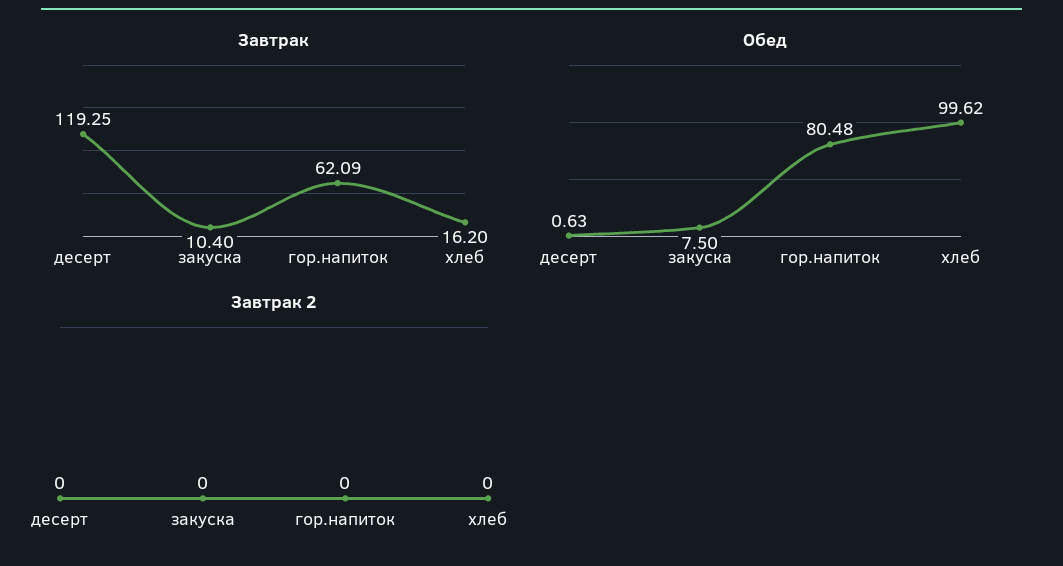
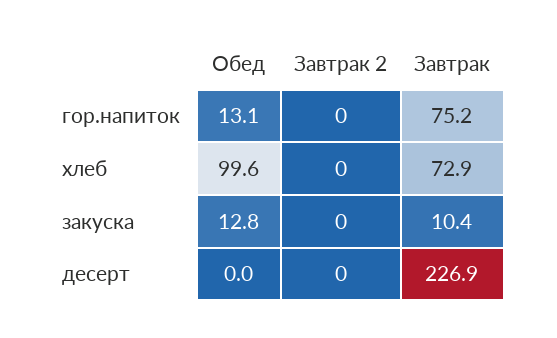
  {
    "Завтрак": {
-     "десерт": 119.25,
+     "десерт": 226.9,
      "закуска": 10.4,
-     "гор.напиток": 62.09,
+     "гор.напиток": 75.2,
-     "хлеб": 16.2
+     "хлеб": 72.9
    },
    "Обед": {
-     "десерт": 0.63,
+     "десерт": 0,
-     "закуска": 7.5,
+     "закуска": 12.8,
-     "гор.напиток": 80.48,
+     "гор.напиток": 13.1,
      "хлеб": 99.62
    },
    "Завтрак 2": {
      "десерт": 0,
      "закуска": 0,
      "гор.напиток": 0,
      "хлеб": 0
    }
  }

